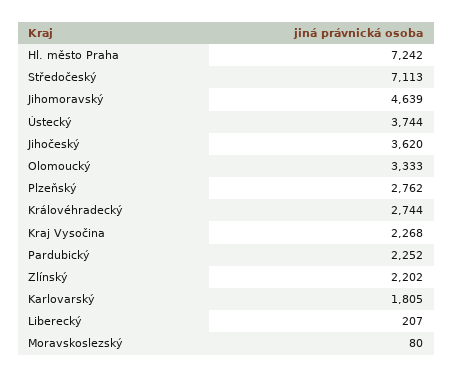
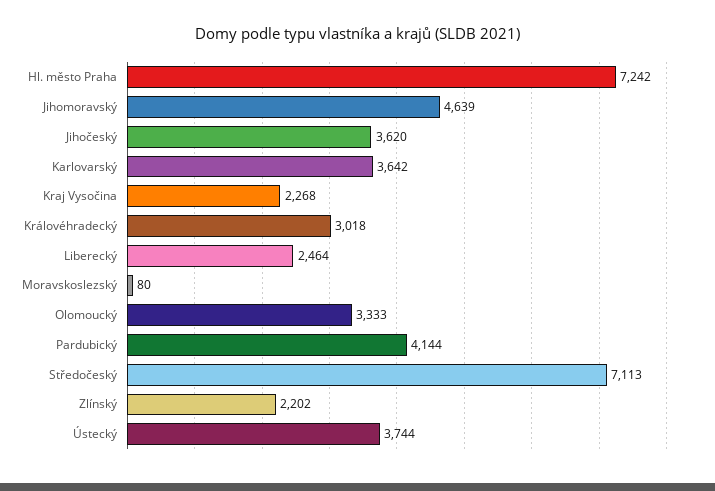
  {
    "Hl. město Praha": 7242,
    "Středočeský": 7113,
    "Jihomoravský": 4639,
    "Ústecký": 3744,
    "Jihočeský": 3620,
    "Olomoucký": 3333,
-   "Plzeňský": 2762,
-   "Královéhradecký": 2744,
+   "Královéhradecký": 3018,
    "Kraj Vysočina": 2268,
-   "Pardubický": 2252,
+   "Pardubický": 4144,
    "Zlínský": 2202,
-   "Karlovarský": 1805,
+   "Karlovarský": 3642,
-   "Liberecký": 207,
+   "Liberecký": 2464,
    "Moravskoslezský": 80
  }

